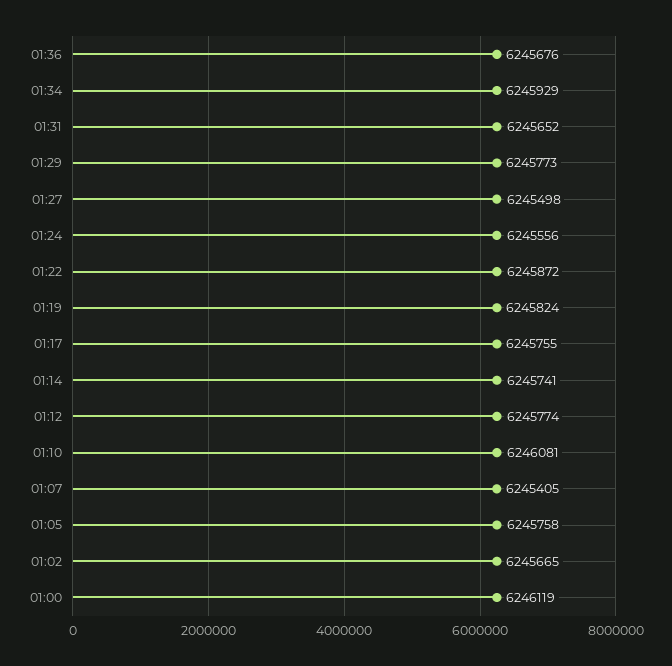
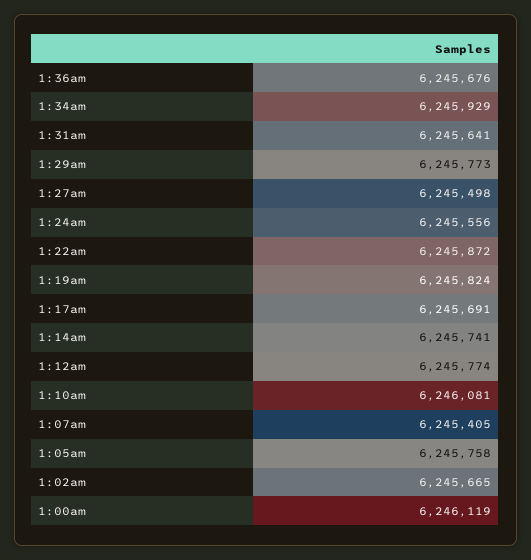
  {
    "01:36": 6245676,
    "01:34": 6245929,
-   "01:31": 6245652,
+   "01:31": 6245641,
    "01:29": 6245773,
    "01:27": 6245498,
    "01:24": 6245556,
    "01:22": 6245872,
    "01:19": 6245824,
-   "01:17": 6245755,
+   "01:17": 6245691,
    "01:14": 6245741,
    "01:12": 6245774,
    "01:10": 6246081,
    "01:07": 6245405,
    "01:05": 6245758,
    "01:02": 6245665,
    "01:00": 6246119
  }

